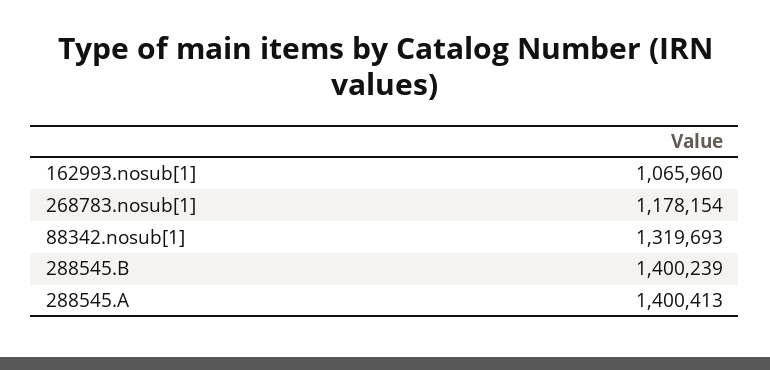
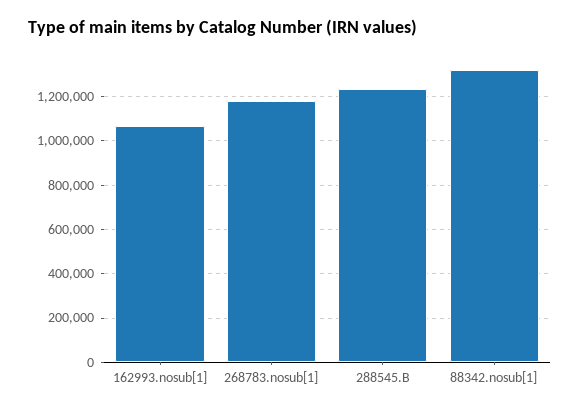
  {
    "162993.nosub[1]": 1065960,
    "268783.nosub[1]": 1178154,
    "88342.nosub[1]": 1319693,
-   "288545.B": 1400239,
+   "288545.B": 1250000
-   "288545.A": 1400413
  }

